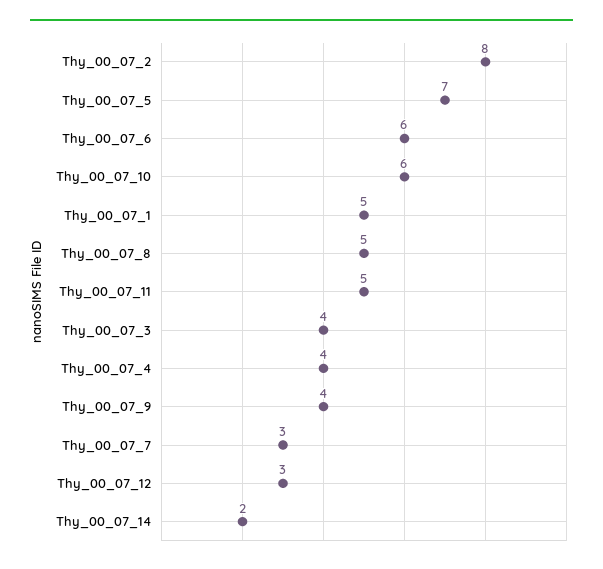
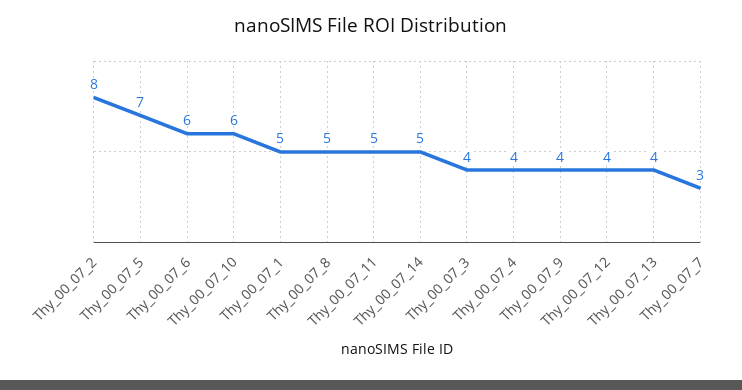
  {
    "Thy_00_07_2": 8,
    "Thy_00_07_5": 7,
    "Thy_00_07_6": 6,
    "Thy_00_07_10": 6,
    "Thy_00_07_1": 5,
    "Thy_00_07_8": 5,
    "Thy_00_07_11": 5,
    "Thy_00_07_3": 4,
    "Thy_00_07_4": 4,
    "Thy_00_07_9": 4,
    "Thy_00_07_7": 3,
-   "Thy_00_07_12": 3,
+   "Thy_00_07_12": 4,
-   "Thy_00_07_14": 2
+   "Thy_00_07_14": 5,
+   "Thy_00_07_13": 4
  }

